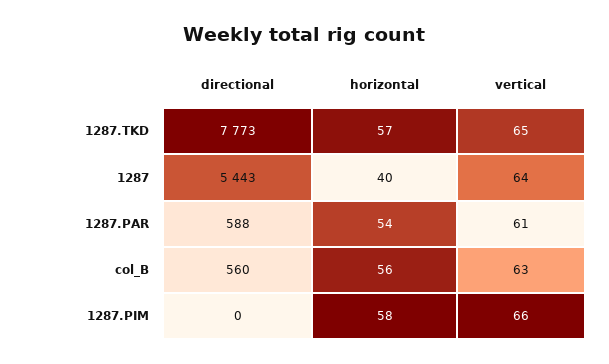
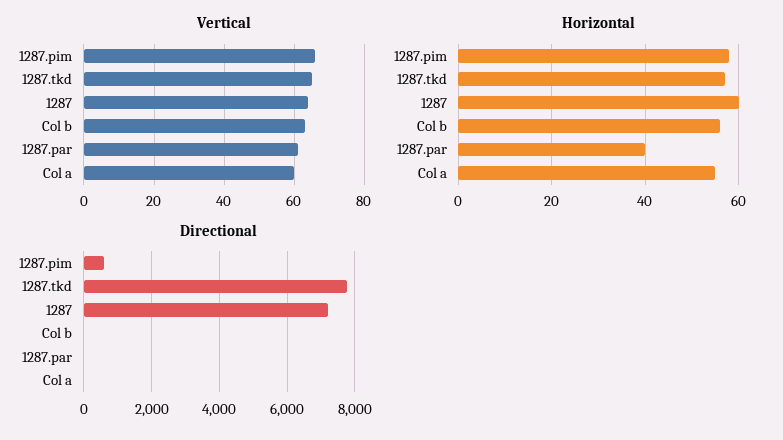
  {
    "directional": {
      "1287.TKD": 7773,
-     "1287": 5443,
+     "1287": 7200,
-     "1287.PAR": 588,
+     "1287.PAR": 0,
-     "col_B": 560,
+     "col_B": 0,
-     "1287.PIM": 0
+     "1287.PIM": 600,
+     "Col a": 0
    },
    "horizontal": {
      "1287.TKD": 57,
-     "1287": 40,
+     "1287": 60,
-     "1287.PAR": 54,
+     "1287.PAR": 40,
      "col_B": 56,
-     "1287.PIM": 58
+     "1287.PIM": 58,
+     "Col a": 55
    },
    "vertical": {
      "1287.TKD": 65,
      "1287": 64,
      "1287.PAR": 61,
      "col_B": 63,
-     "1287.PIM": 66
+     "1287.PIM": 66,
+     "Col a": 60
    }
  }

